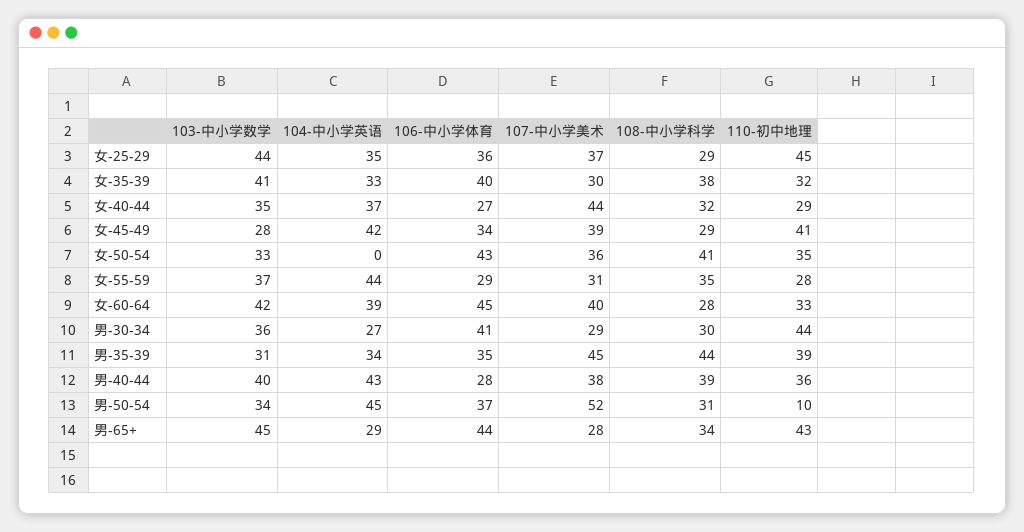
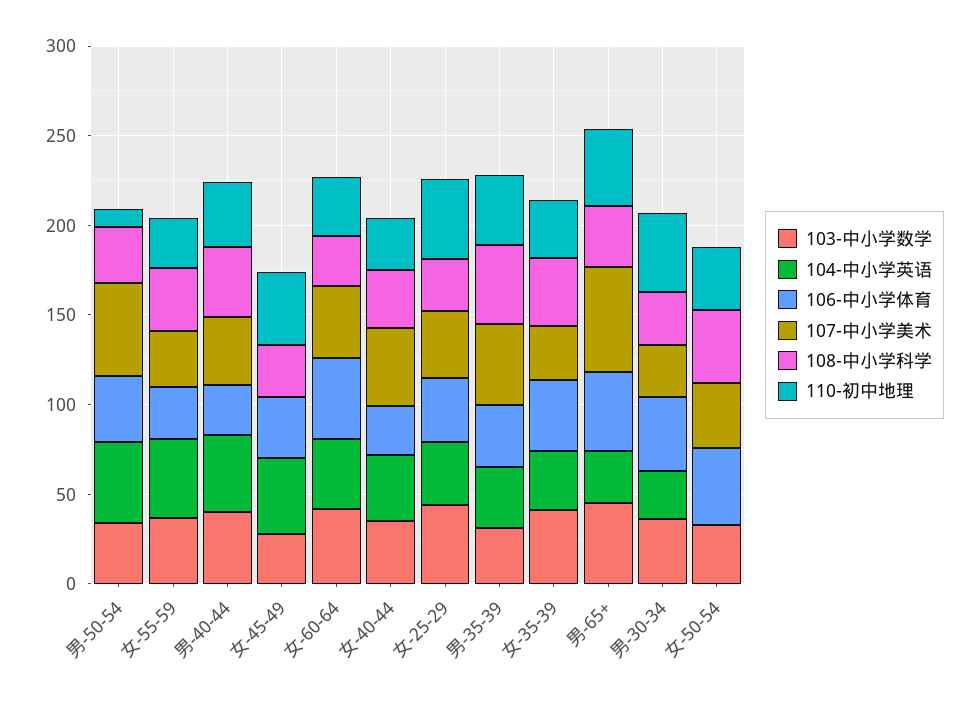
  {
    "103-中小学数学": {
      "女-25-29": 44,
      "女-35-39": 41,
      "女-40-44": 35,
      "女-45-49": 28,
      "女-50-54": 33,
      "女-55-59": 37,
      "女-60-64": 42,
      "男-30-34": 36,
      "男-35-39": 31,
      "男-40-44": 40,
      "男-50-54": 34,
      "男-65+": 45
    },
    "104-中小学英语": {
      "女-25-29": 35,
      "女-35-39": 33,
      "女-40-44": 37,
      "女-45-49": 42,
      "女-50-54": 0,
      "女-55-59": 44,
      "女-60-64": 39,
      "男-30-34": 27,
      "男-35-39": 34,
      "男-40-44": 43,
      "男-50-54": 45,
      "男-65+": 29
    },
    "106-中小学体育": {
      "女-25-29": 36,
      "女-35-39": 40,
      "女-40-44": 27,
      "女-45-49": 34,
      "女-50-54": 43,
      "女-55-59": 29,
      "女-60-64": 45,
      "男-30-34": 41,
      "男-35-39": 35,
      "男-40-44": 28,
      "男-50-54": 37,
      "男-65+": 44
    },
    "107-中小学美术": {
      "女-25-29": 37,
      "女-35-39": 30,
      "女-40-44": 44,
-     "女-45-49": 39,
+     "女-45-49": 0,
      "女-50-54": 36,
      "女-55-59": 31,
      "女-60-64": 40,
      "男-30-34": 29,
      "男-35-39": 45,
      "男-40-44": 38,
      "男-50-54": 52,
-     "男-65+": 28
+     "男-65+": 60
    },
    "108-中小学科学": {
      "女-25-29": 29,
      "女-35-39": 38,
      "女-40-44": 32,
      "女-45-49": 29,
      "女-50-54": 41,
      "女-55-59": 35,
      "女-60-64": 28,
      "男-30-34": 30,
      "男-35-39": 44,
      "男-40-44": 39,
      "男-50-54": 31,
      "男-65+": 34
    },
    "110-初中地理": {
      "女-25-29": 45,
      "女-35-39": 32,
      "女-40-44": 29,
      "女-45-49": 41,
      "女-50-54": 35,
      "女-55-59": 28,
      "女-60-64": 33,
      "男-30-34": 44,
      "男-35-39": 39,
      "男-40-44": 36,
      "男-50-54": 10,
      "男-65+": 43
    }
  }

